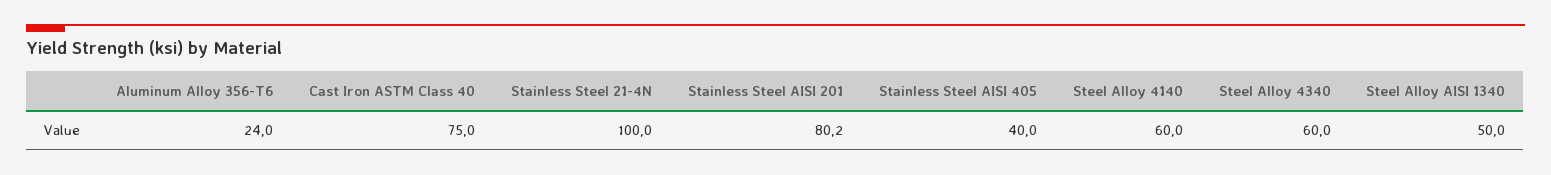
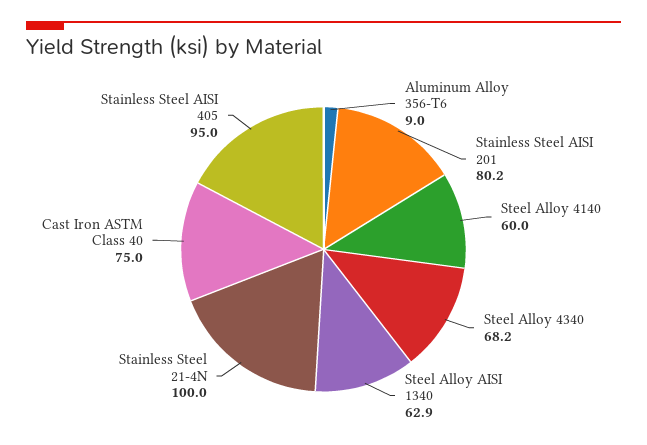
  {
-   "Aluminum Alloy 356-T6": 24,
+   "Aluminum Alloy 356-T6": 9,
    "Cast Iron ASTM Class 40": 75,
    "Stainless Steel 21-4N": 100,
    "Stainless Steel AISI 201": 80.2,
-   "Stainless Steel AISI 405": 40,
+   "Stainless Steel AISI 405": 95,
    "Steel Alloy 4140": 60,
-   "Steel Alloy 4340": 60,
+   "Steel Alloy 4340": 68.2,
-   "Steel Alloy AISI 1340": 50
+   "Steel Alloy AISI 1340": 62.9
  }

